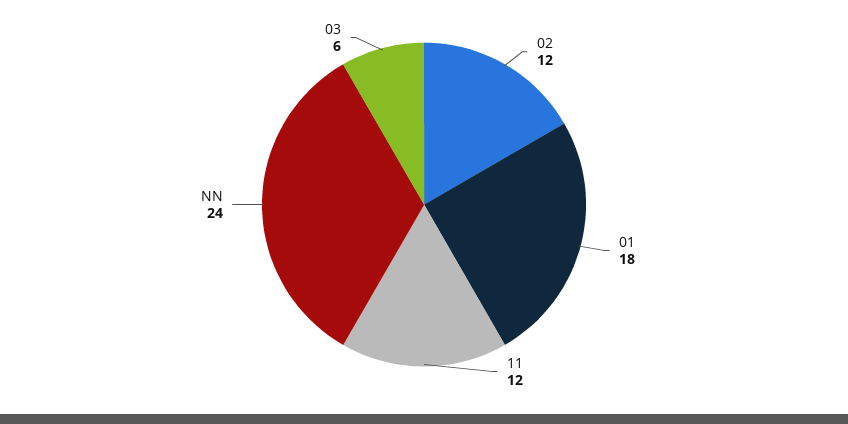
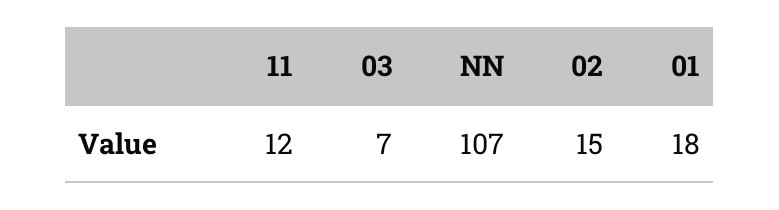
  {
-   "02": 12,
+   "02": 15,
    "01": 18,
    "11": 12,
-   "NN": 24,
+   "NN": 107,
-   "03": 6
+   "03": 7
  }

